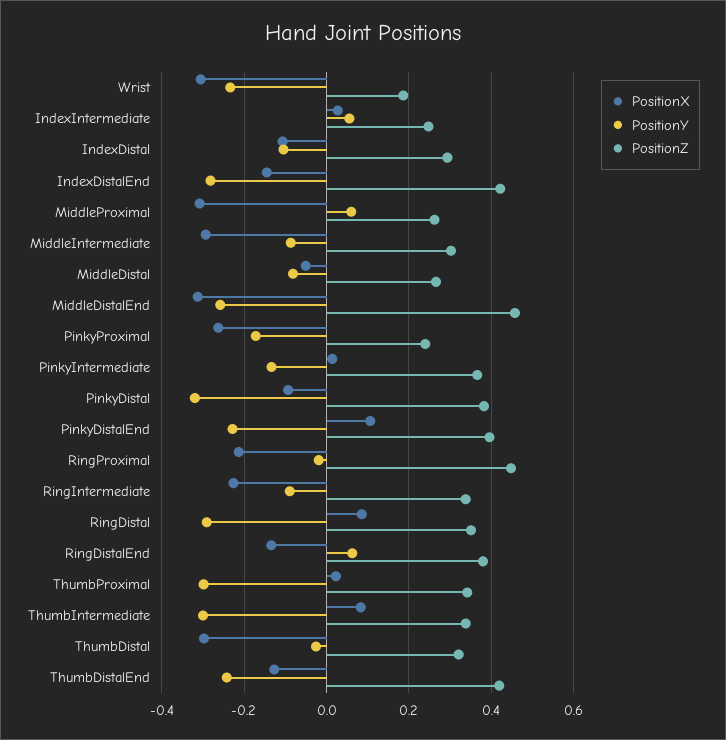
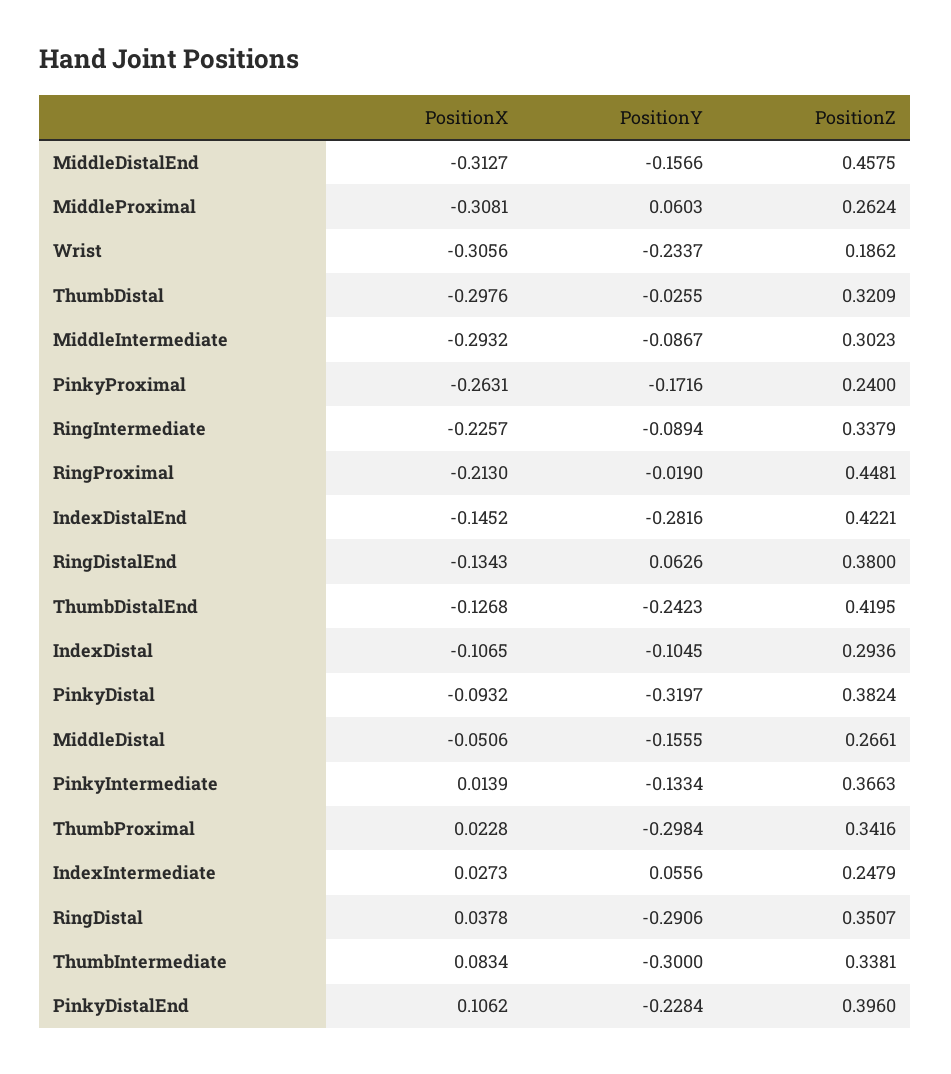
  {
    "PositionX": {
      "Wrist": -0.3056,
      "IndexIntermediate": 0.0273,
      "IndexDistal": -0.1065,
      "IndexDistalEnd": -0.1452,
      "MiddleProximal": -0.3081,
      "MiddleIntermediate": -0.2932,
      "MiddleDistal": -0.0506,
      "MiddleDistalEnd": -0.3127,
      "PinkyProximal": -0.2631,
      "PinkyIntermediate": 0.0139,
      "PinkyDistal": -0.0932,
      "PinkyDistalEnd": 0.1062,
      "RingProximal": -0.213,
      "RingIntermediate": -0.2257,
-     "RingDistal": 0.08,
+     "RingDistal": 0.0378,
      "RingDistalEnd": -0.1343,
      "ThumbProximal": 0.0228,
      "ThumbIntermediate": 0.0834,
      "ThumbDistal": -0.2976,
      "ThumbDistalEnd": -0.1268
    },
    "PositionY": {
      "Wrist": -0.2337,
      "IndexIntermediate": 0.0556,
      "IndexDistal": -0.1045,
      "IndexDistalEnd": -0.2816,
      "MiddleProximal": 0.0603,
      "MiddleIntermediate": -0.0867,
-     "MiddleDistal": -0.08,
+     "MiddleDistal": -0.1555,
-     "MiddleDistalEnd": -0.26,
+     "MiddleDistalEnd": -0.1566,
      "PinkyProximal": -0.1716,
      "PinkyIntermediate": -0.1334,
      "PinkyDistal": -0.3197,
      "PinkyDistalEnd": -0.2284,
      "RingProximal": -0.019,
      "RingIntermediate": -0.0894,
      "RingDistal": -0.2906,
      "RingDistalEnd": 0.0626,
      "ThumbProximal": -0.2984,
      "ThumbIntermediate": -0.3,
      "ThumbDistal": -0.0255,
      "ThumbDistalEnd": -0.2423
    },
    "PositionZ": {
      "Wrist": 0.1862,
      "IndexIntermediate": 0.2479,
      "IndexDistal": 0.2936,
      "IndexDistalEnd": 0.4221,
      "MiddleProximal": 0.2624,
      "MiddleIntermediate": 0.3023,
      "MiddleDistal": 0.2661,
      "MiddleDistalEnd": 0.4575,
      "PinkyProximal": 0.24,
      "PinkyIntermediate": 0.3663,
      "PinkyDistal": 0.3824,
      "PinkyDistalEnd": 0.396,
      "RingProximal": 0.4481,
      "RingIntermediate": 0.3379,
      "RingDistal": 0.3507,
      "RingDistalEnd": 0.38,
      "ThumbProximal": 0.3416,
      "ThumbIntermediate": 0.3381,
      "ThumbDistal": 0.3209,
      "ThumbDistalEnd": 0.4195
    }
  }

